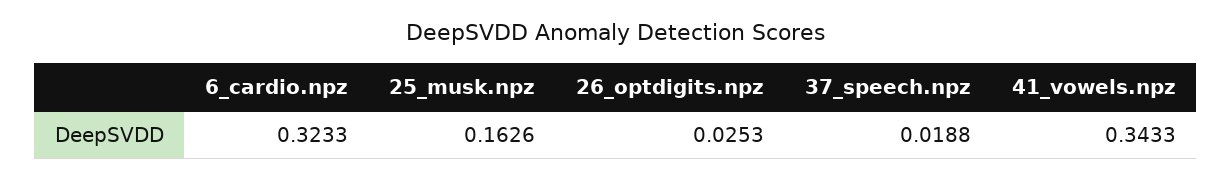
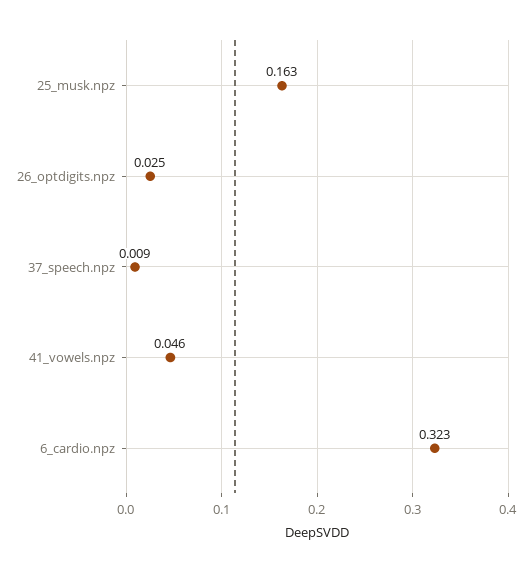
  {
    "6_cardio.npz": 0.3233,
    "25_musk.npz": 0.1626,
    "26_optdigits.npz": 0.0253,
-   "37_speech.npz": 0.0188,
+   "37_speech.npz": 0.009,
-   "41_vowels.npz": 0.3433
+   "41_vowels.npz": 0.046
  }

